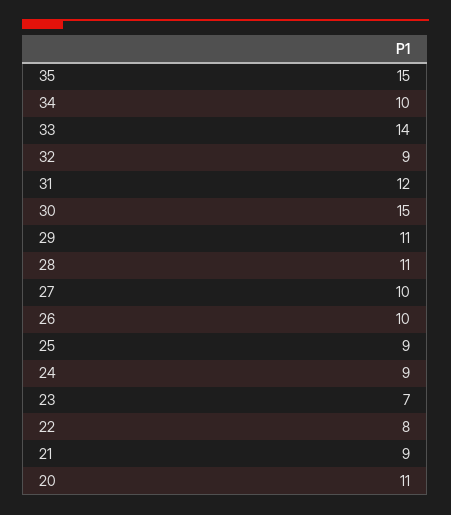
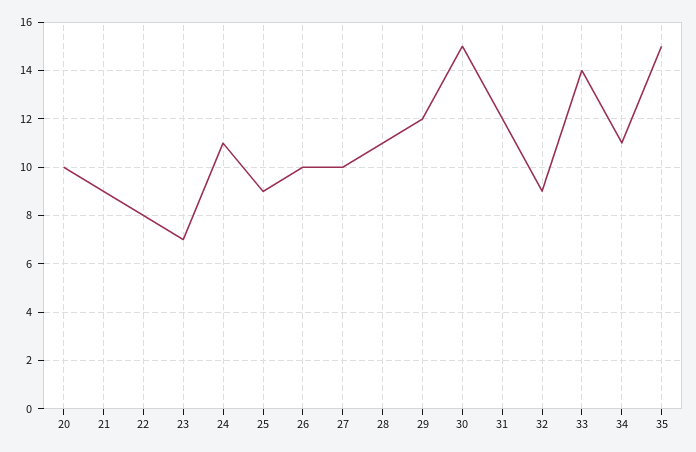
  {
    "35": 15,
-   "34": 10,
+   "34": 11,
    "33": 14,
    "32": 9,
    "31": 12,
    "30": 15,
-   "29": 11,
+   "29": 12,
    "28": 11,
    "27": 10,
    "26": 10,
    "25": 9,
-   "24": 9,
+   "24": 11,
    "23": 7,
    "22": 8,
    "21": 9,
-   "20": 11
+   "20": 10
  }

